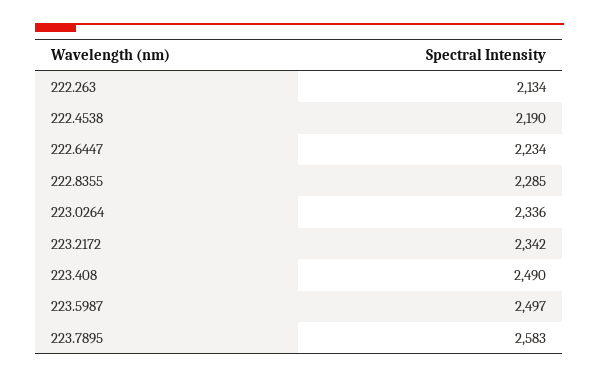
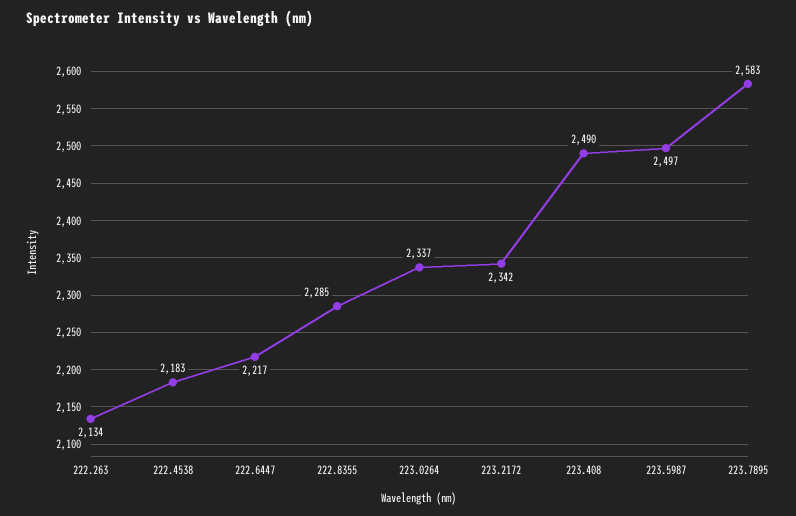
  {
    "222.263": 2134,
-   "222.4538": 2190,
+   "222.4538": 2183,
-   "222.6447": 2234,
+   "222.6447": 2217,
    "222.8355": 2285,
-   "223.0264": 2336,
+   "223.0264": 2337,
    "223.2172": 2342,
    "223.408": 2490,
    "223.5987": 2497,
    "223.7895": 2583
  }

